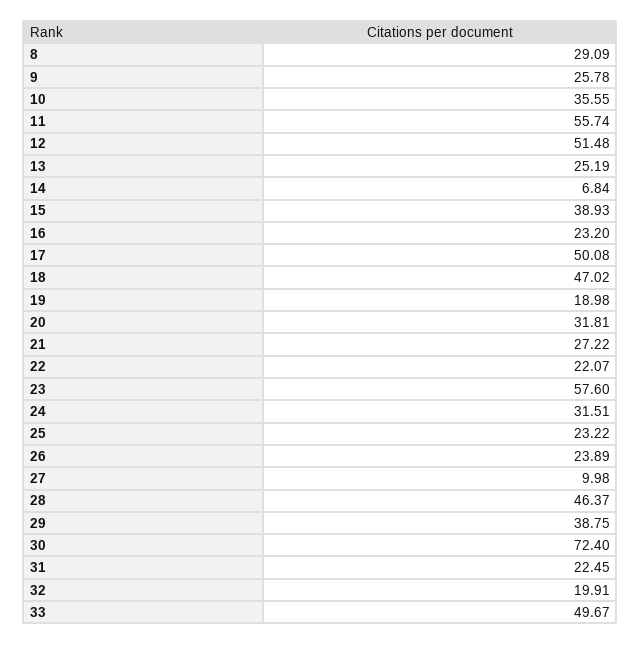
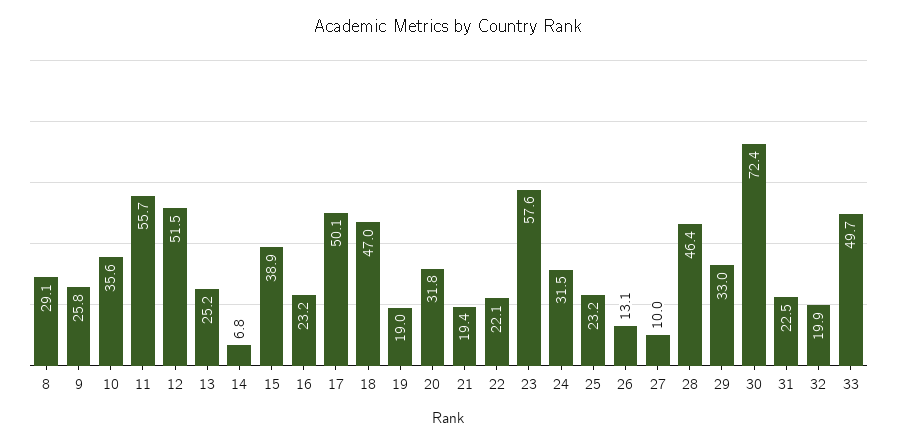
  {
    "8": 29.09,
    "9": 25.78,
    "10": 35.55,
    "11": 55.74,
    "12": 51.48,
    "13": 25.19,
    "14": 6.84,
    "15": 38.93,
    "16": 23.2,
    "17": 50.08,
    "18": 47.02,
    "19": 18.98,
    "20": 31.81,
-   "21": 27.22,
+   "21": 19.4,
    "22": 22.07,
    "23": 57.6,
    "24": 31.51,
    "25": 23.22,
-   "26": 23.89,
+   "26": 13.1,
    "27": 9.98,
    "28": 46.37,
-   "29": 38.75,
+   "29": 33,
    "30": 72.4,
    "31": 22.45,
    "32": 19.91,
    "33": 49.67
  }

